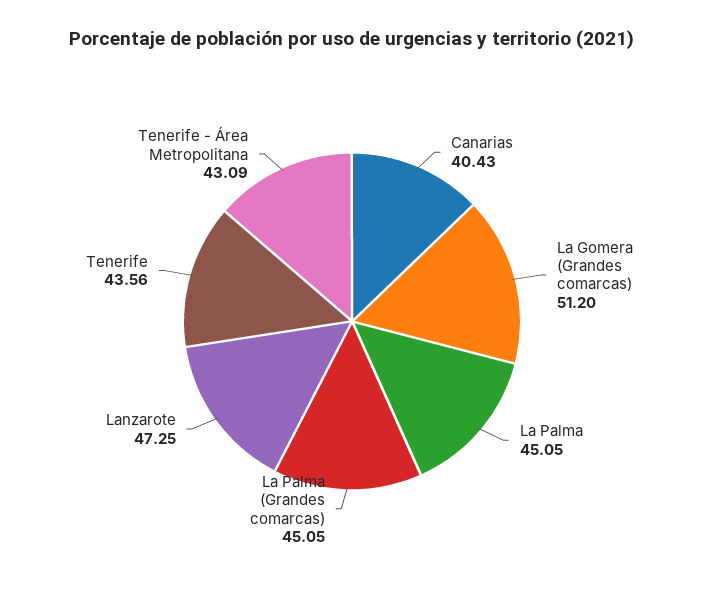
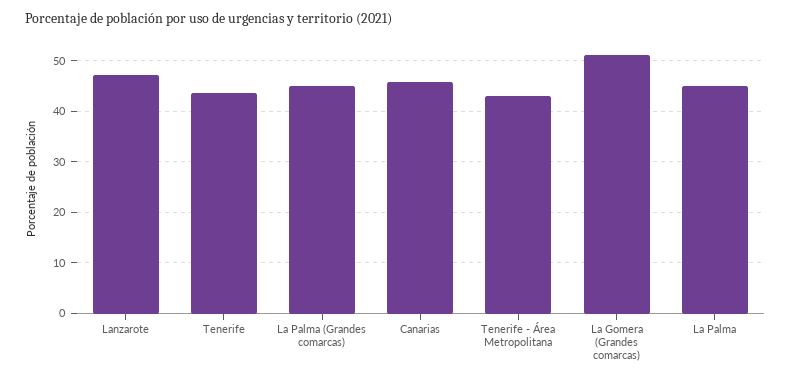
  {
-   "Canarias": 40.43,
+   "Canarias": 46,
    "La Gomera (Grandes comarcas)": 51.2,
    "La Palma": 45.05,
    "La Palma (Grandes comarcas)": 45.05,
    "Lanzarote": 47.25,
    "Tenerife": 43.56,
    "Tenerife - Área Metropolitana": 43.09
  }

